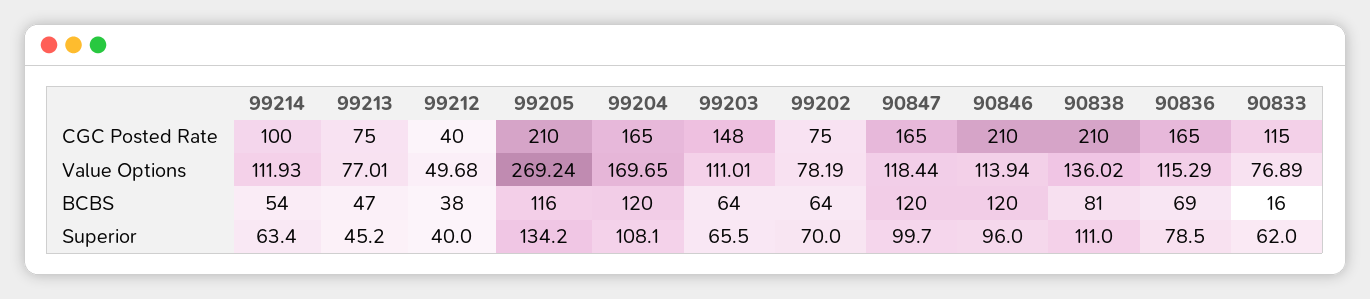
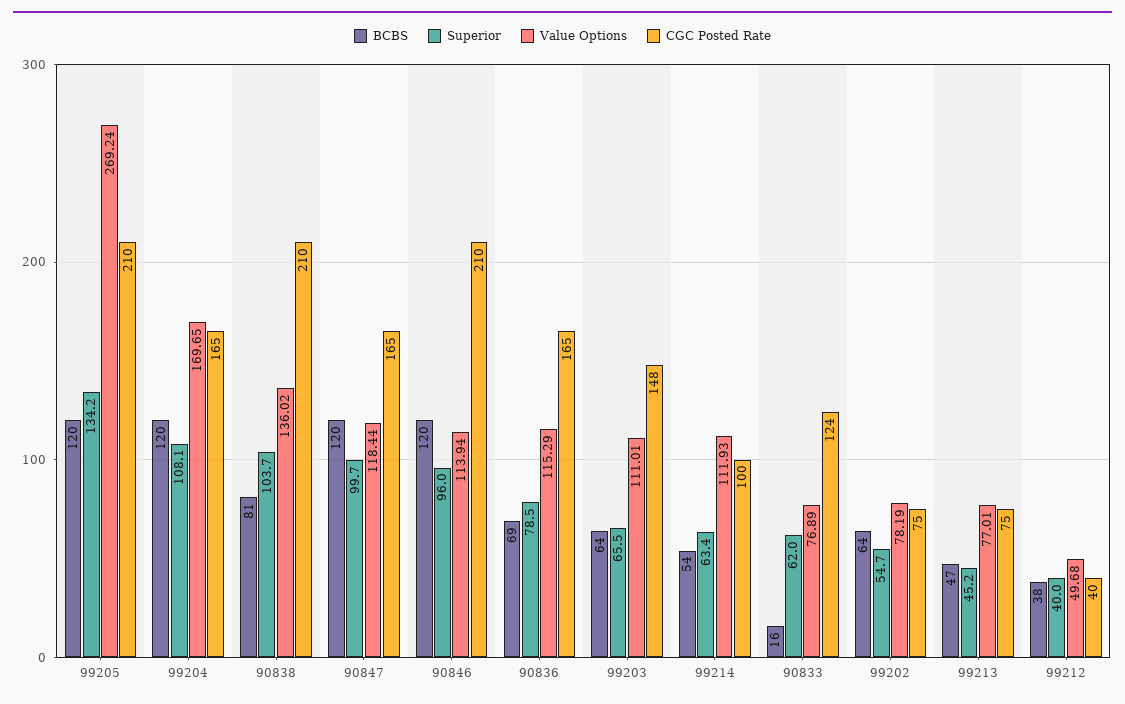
  {
    "CGC Posted Rate": {
      "99214": 100,
      "99213": 75,
      "99212": 40,
      "99205": 210,
      "99204": 165,
      "99203": 148,
      "99202": 75,
      "90847": 165,
      "90846": 210,
      "90838": 210,
      "90836": 165,
-     "90833": 115
+     "90833": 124
    },
    "Value Options": {
      "99214": 111.93,
      "99213": 77.01,
      "99212": 49.68,
      "99205": 269.24,
      "99204": 169.65,
      "99203": 111.01,
      "99202": 78.19,
      "90847": 118.44,
      "90846": 113.94,
      "90838": 136.02,
      "90836": 115.29,
      "90833": 76.89
    },
    "BCBS": {
      "99214": 54,
      "99213": 47,
      "99212": 38,
-     "99205": 116,
+     "99205": 120,
      "99204": 120,
      "99203": 64,
      "99202": 64,
      "90847": 120,
      "90846": 120,
      "90838": 81,
      "90836": 69,
      "90833": 16
    },
    "Superior": {
      "99214": 63.4,
      "99213": 45.2,
      "99212": 40,
      "99205": 134.2,
      "99204": 108.1,
      "99203": 65.5,
-     "99202": 70,
+     "99202": 54.7,
      "90847": 99.7,
      "90846": 96,
-     "90838": 111,
+     "90838": 103.7,
      "90836": 78.5,
      "90833": 62
    }
  }

